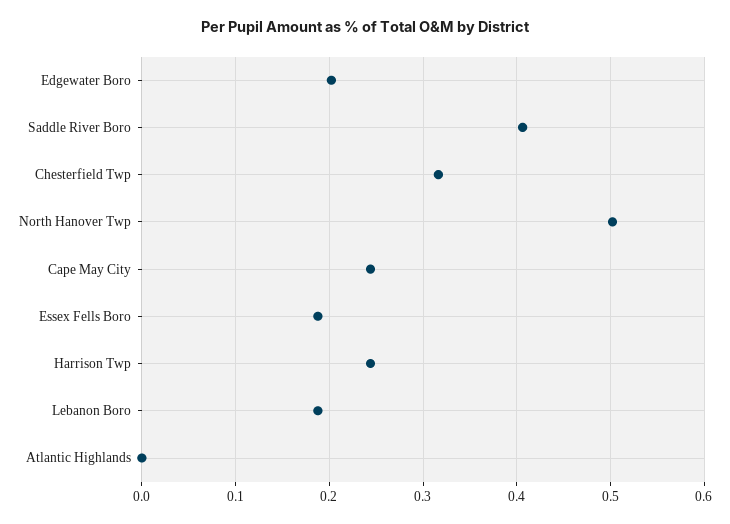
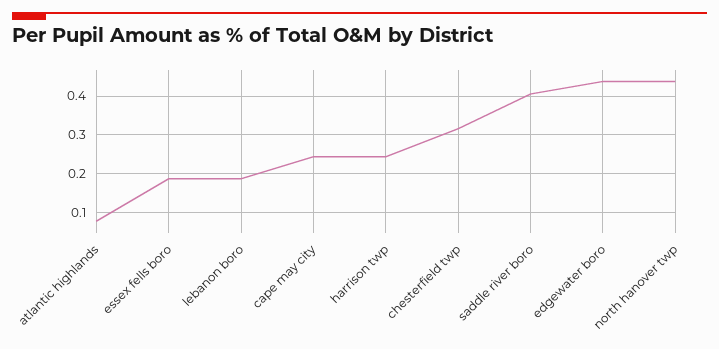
  {
-   "Edgewater Boro": 0.2,
+   "Edgewater Boro": 0.44,
    "Saddle River Boro": 0.41,
    "Chesterfield Twp": 0.32,
-   "North Hanover Twp": 0.5,
+   "North Hanover Twp": 0.44,
    "Cape May City": 0.24,
    "Essex Fells Boro": 0.19,
    "Harrison Twp": 0.24,
    "Lebanon Boro": 0.19,
-   "Atlantic Highlands": 0
+   "Atlantic Highlands": 0.08
  }

